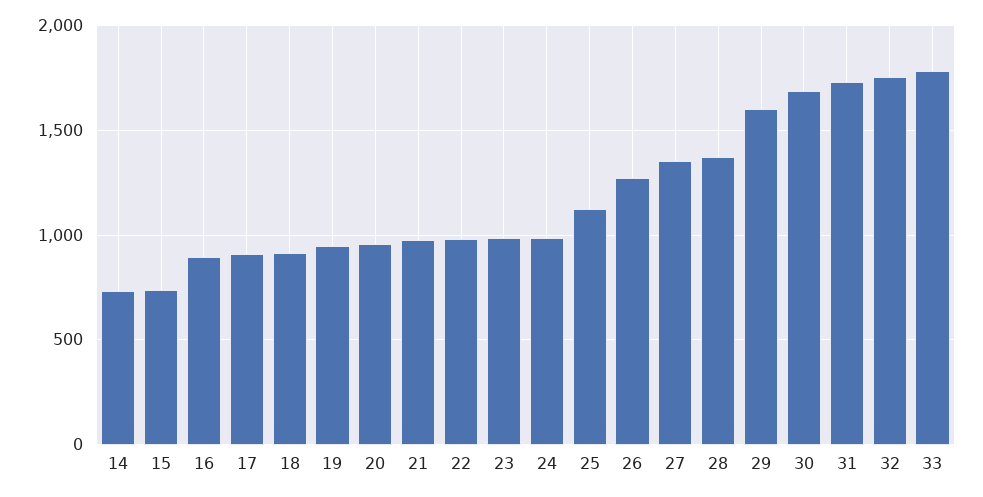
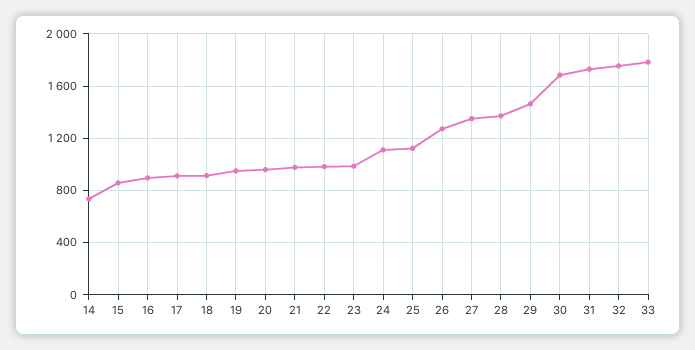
  {
    "14": 750,
-   "15": 750,
+   "15": 850,
    "16": 900,
    "17": 900,
    "18": 900,
    "19": 950,
    "20": 950,
    "21": 1000,
    "22": 1000,
    "23": 1000,
-   "24": 1000,
+   "24": 1100,
    "25": 1100,
    "26": 1250,
    "27": 1350,
    "28": 1350,
-   "29": 1600,
+   "29": 1450,
    "30": 1700,
    "31": 1750,
    "32": 1750,
    "33": 1800
  }

